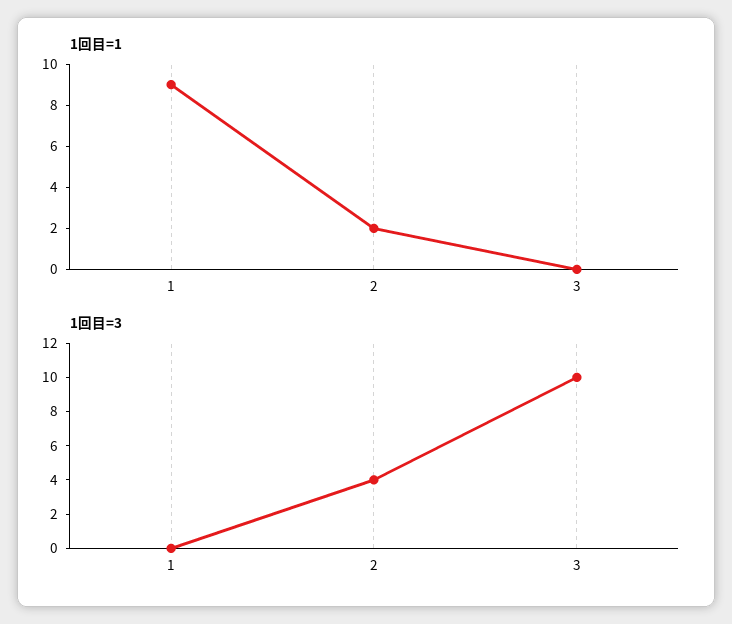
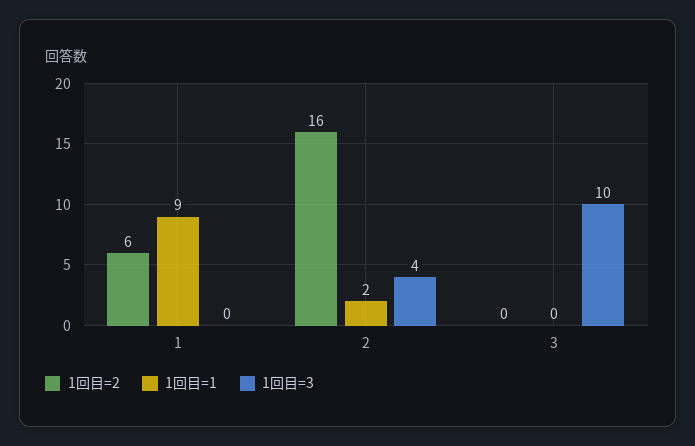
  {
    "1回目=1": {
      "1": 9,
      "2": 2,
      "3": 0
    },
    "1回目=3": {
      "1": 0,
      "2": 4,
      "3": 10
-   }
+   },
+   "1回目=2": {
+     "1": 6,
+     "2": 16,
+     "3": 0
+   }
  }

